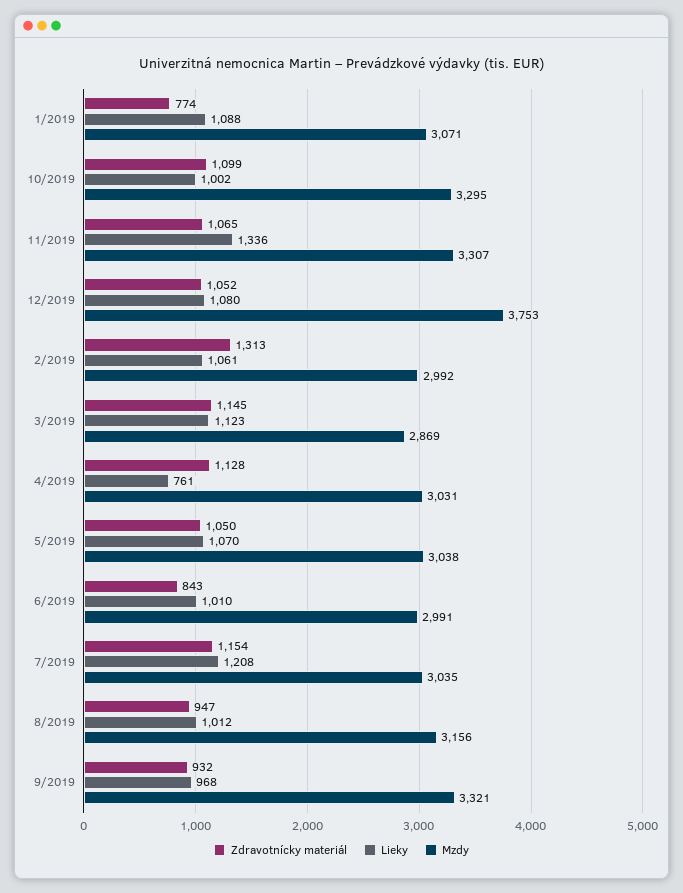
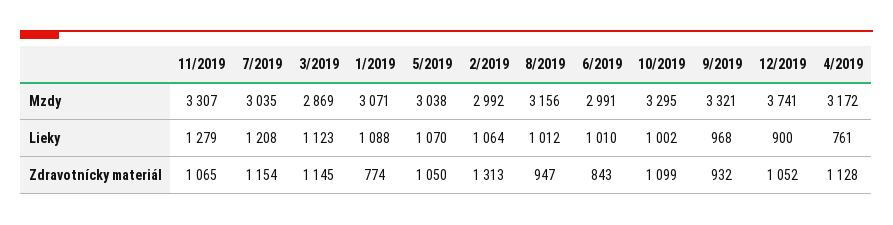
  {
    "Zdravotnícky materiál": {
      "1/2019": 774,
      "10/2019": 1099,
      "11/2019": 1065,
      "12/2019": 1052,
      "2/2019": 1313,
      "3/2019": 1145,
      "4/2019": 1128,
      "5/2019": 1050,
      "6/2019": 843,
      "7/2019": 1154,
      "8/2019": 947,
      "9/2019": 932
    },
    "Lieky": {
      "1/2019": 1088,
      "10/2019": 1002,
-     "11/2019": 1336,
+     "11/2019": 1279,
-     "12/2019": 1080,
+     "12/2019": 900,
-     "2/2019": 1061,
+     "2/2019": 1064,
      "3/2019": 1123,
      "4/2019": 761,
      "5/2019": 1070,
      "6/2019": 1010,
      "7/2019": 1208,
      "8/2019": 1012,
      "9/2019": 968
    },
    "Mzdy": {
      "1/2019": 3071,
      "10/2019": 3295,
      "11/2019": 3307,
-     "12/2019": 3753,
+     "12/2019": 3741,
      "2/2019": 2992,
      "3/2019": 2869,
-     "4/2019": 3031,
+     "4/2019": 3172,
      "5/2019": 3038,
      "6/2019": 2991,
      "7/2019": 3035,
      "8/2019": 3156,
      "9/2019": 3321
    }
  }

